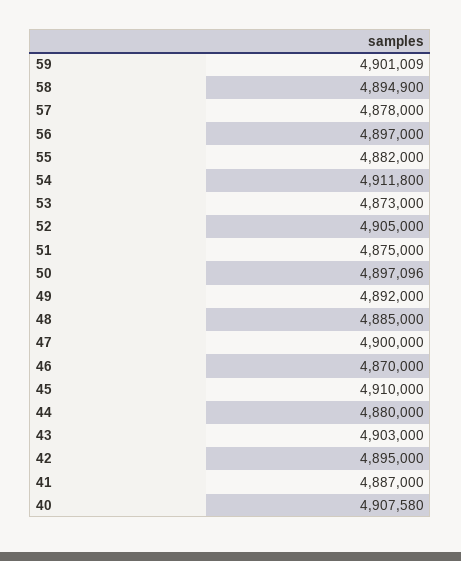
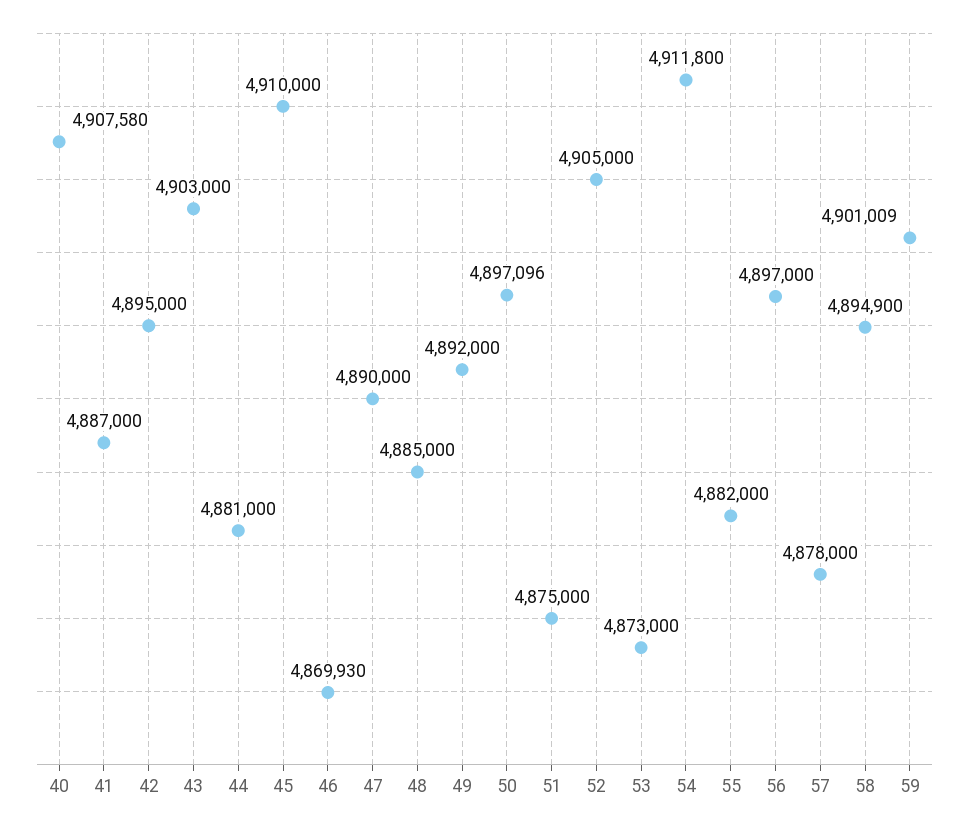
  {
    "59": 4901009,
    "58": 4894900,
    "57": 4878000,
    "56": 4897000,
    "55": 4882000,
    "54": 4911800,
    "53": 4873000,
    "52": 4905000,
    "51": 4875000,
    "50": 4897096,
    "49": 4892000,
    "48": 4885000,
-   "47": 4900000,
+   "47": 4890000,
-   "46": 4870000,
+   "46": 4869930,
    "45": 4910000,
-   "44": 4880000,
+   "44": 4881000,
    "43": 4903000,
    "42": 4895000,
    "41": 4887000,
    "40": 4907580
  }

